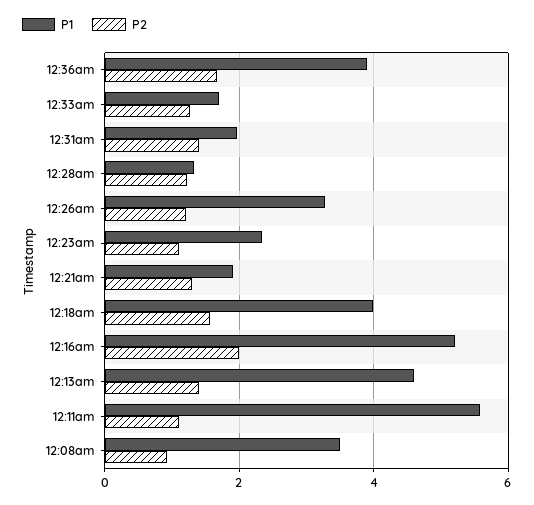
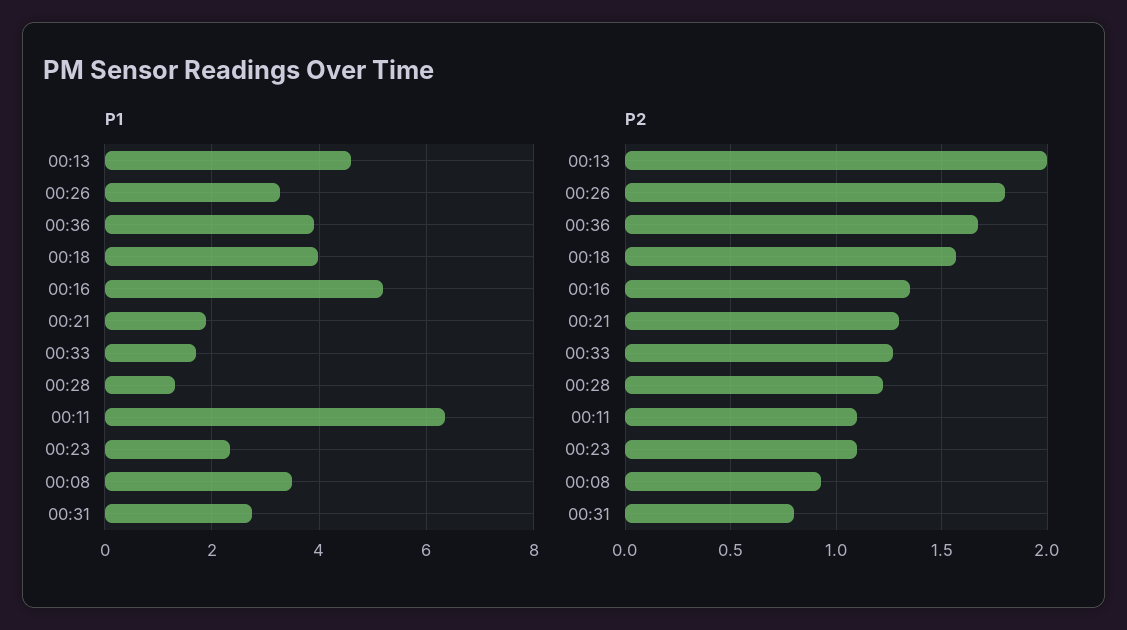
  {
    "P1": {
      "12:36am": 4,
      "12:33am": 1.8,
-     "12:31am": 2,
+     "12:31am": 2.8,
      "12:28am": 1.4,
      "12:26am": 3.2,
      "12:23am": 2.4,
      "12:21am": 2,
      "12:18am": 4,
      "12:16am": 5.2,
      "12:13am": 4.6,
-     "12:11am": 5.6,
+     "12:11am": 6.4,
      "12:08am": 3.6
    },
    "P2": {
      "12:36am": 1.65,
      "12:33am": 1.25,
-     "12:31am": 1.4,
+     "12:31am": 0.8,
      "12:28am": 1.2,
-     "12:26am": 1.2,
+     "12:26am": 1.8,
      "12:23am": 1.1,
      "12:21am": 1.3,
      "12:18am": 1.55,
-     "12:16am": 2,
+     "12:16am": 1.35,
-     "12:13am": 1.4,
+     "12:13am": 2,
      "12:11am": 1.1,
      "12:08am": 0.95
    }
  }

